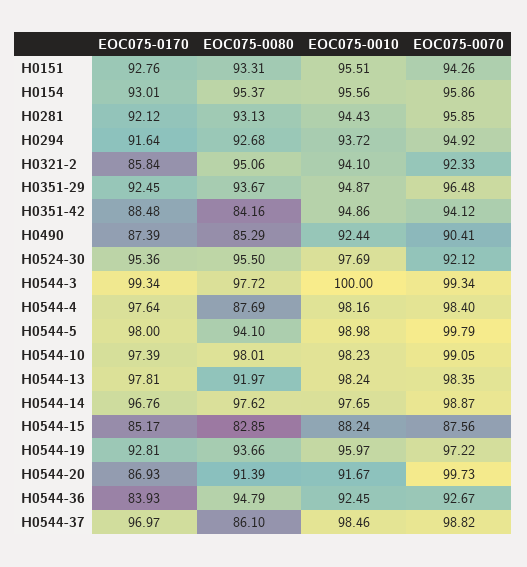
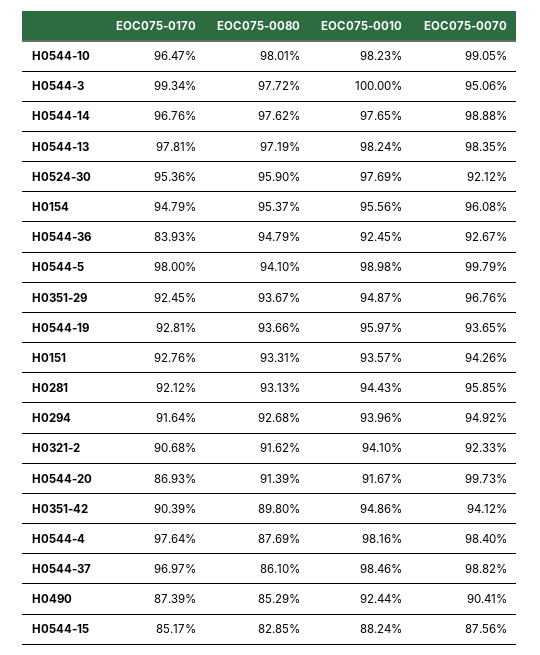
  {
    "EOC075-0170": {
      "H0151": 92.76,
-     "H0154": 93.01,
+     "H0154": 94.79,
      "H0281": 92.12,
      "H0294": 91.64,
-     "H0321-2": 85.84,
+     "H0321-2": 90.68,
      "H0351-29": 92.45,
-     "H0351-42": 88.48,
+     "H0351-42": 90.39,
      "H0490": 87.39,
      "H0524-30": 95.36,
      "H0544-3": 99.34,
      "H0544-4": 97.64,
      "H0544-5": 98,
-     "H0544-10": 97.39,
+     "H0544-10": 96.47,
      "H0544-13": 97.81,
      "H0544-14": 96.76,
      "H0544-15": 85.17,
      "H0544-19": 92.81,
      "H0544-20": 86.93,
      "H0544-36": 83.93,
      "H0544-37": 96.97
    },
    "EOC075-0080": {
      "H0151": 93.31,
      "H0154": 95.37,
      "H0281": 93.13,
      "H0294": 92.68,
-     "H0321-2": 95.06,
+     "H0321-2": 91.62,
      "H0351-29": 93.67,
-     "H0351-42": 84.16,
+     "H0351-42": 89.8,
      "H0490": 85.29,
-     "H0524-30": 95.5,
+     "H0524-30": 95.9,
      "H0544-3": 97.72,
      "H0544-4": 87.69,
      "H0544-5": 94.1,
      "H0544-10": 98.01,
-     "H0544-13": 91.97,
+     "H0544-13": 97.19,
      "H0544-14": 97.62,
      "H0544-15": 82.85,
      "H0544-19": 93.66,
      "H0544-20": 91.39,
      "H0544-36": 94.79,
      "H0544-37": 86.1
    },
    "EOC075-0010": {
-     "H0151": 95.51,
+     "H0151": 93.57,
      "H0154": 95.56,
      "H0281": 94.43,
-     "H0294": 93.72,
+     "H0294": 93.96,
      "H0321-2": 94.1,
      "H0351-29": 94.87,
      "H0351-42": 94.86,
      "H0490": 92.44,
      "H0524-30": 97.69,
      "H0544-3": 100,
      "H0544-4": 98.16,
      "H0544-5": 98.98,
      "H0544-10": 98.23,
      "H0544-13": 98.24,
      "H0544-14": 97.65,
      "H0544-15": 88.24,
      "H0544-19": 95.97,
      "H0544-20": 91.67,
      "H0544-36": 92.45,
      "H0544-37": 98.46
    },
    "EOC075-0070": {
      "H0151": 94.26,
-     "H0154": 95.86,
+     "H0154": 96.08,
      "H0281": 95.85,
      "H0294": 94.92,
      "H0321-2": 92.33,
-     "H0351-29": 96.48,
+     "H0351-29": 96.76,
      "H0351-42": 94.12,
      "H0490": 90.41,
      "H0524-30": 92.12,
-     "H0544-3": 99.34,
+     "H0544-3": 95.06,
      "H0544-4": 98.4,
      "H0544-5": 99.79,
      "H0544-10": 99.05,
      "H0544-13": 98.35,
-     "H0544-14": 98.87,
+     "H0544-14": 98.88,
      "H0544-15": 87.56,
-     "H0544-19": 97.22,
+     "H0544-19": 93.65,
      "H0544-20": 99.73,
      "H0544-36": 92.67,
      "H0544-37": 98.82
    }
  }

